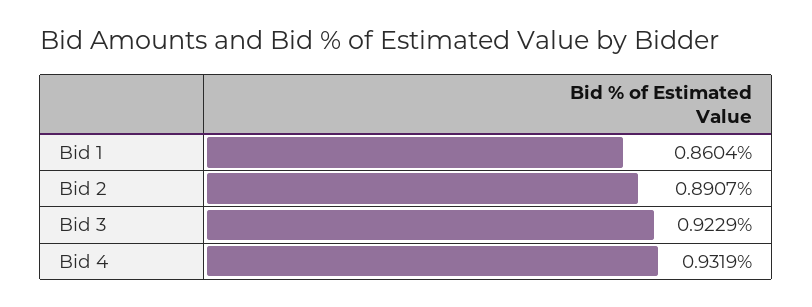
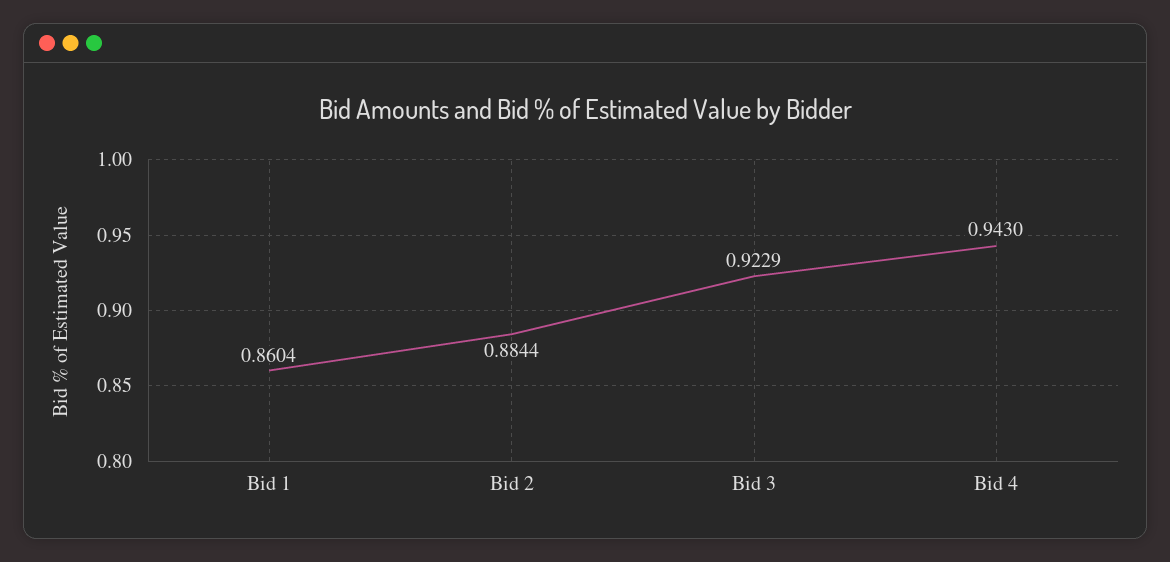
  {
    "Bid 1": 0.8604,
-   "Bid 2": 0.8907,
+   "Bid 2": 0.8844,
    "Bid 3": 0.9229,
-   "Bid 4": 0.9319
+   "Bid 4": 0.943
  }

